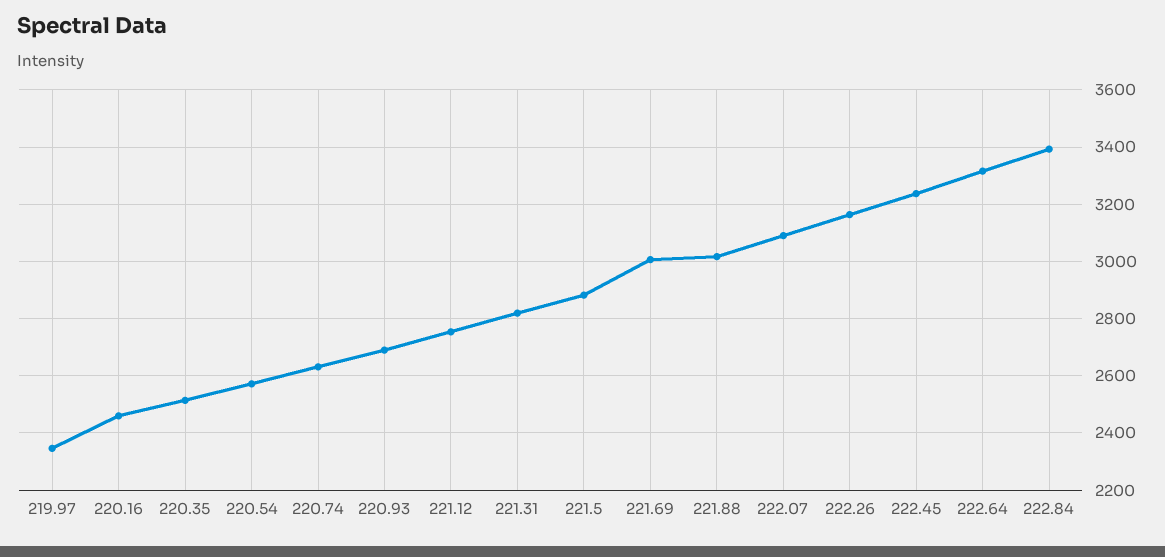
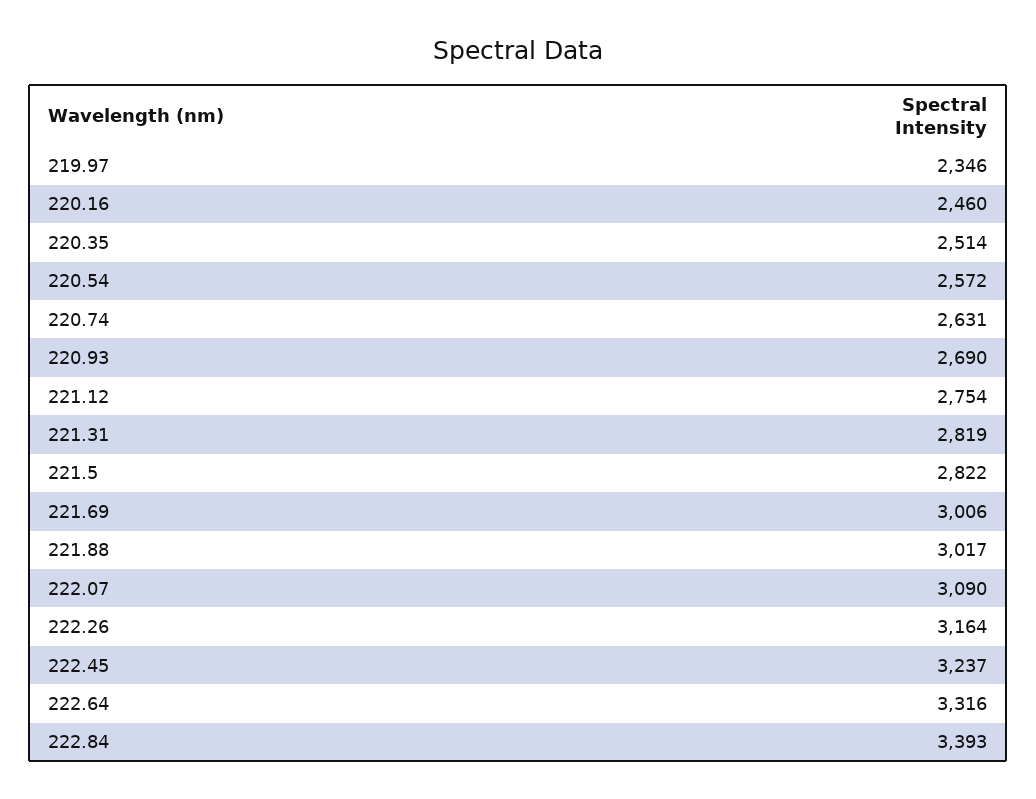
  {
    "219.97": 2346,
    "220.16": 2460,
    "220.35": 2514,
    "220.54": 2572,
    "220.74": 2631,
    "220.93": 2690,
    "221.12": 2754,
    "221.31": 2819,
-   "221.5": 2875,
+   "221.5": 2822,
    "221.69": 3006,
    "221.88": 3017,
    "222.07": 3090,
    "222.26": 3164,
    "222.45": 3237,
    "222.64": 3316,
    "222.84": 3393
  }

